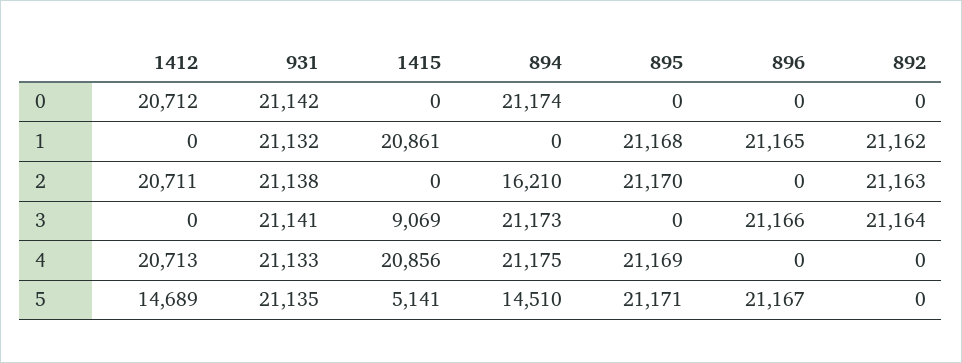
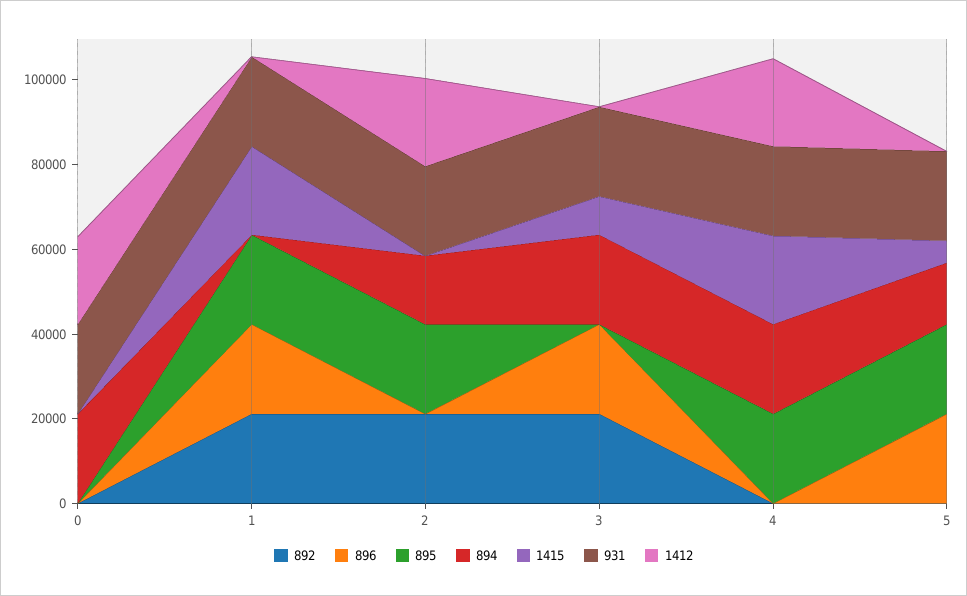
  {
    "1412": {
      "0": 20712,
      "1": 0,
      "2": 20711,
      "3": 0,
      "4": 20713,
-     "5": 14689
+     "5": 0
    },
    "931": {
      "0": 21142,
      "1": 21132,
      "2": 21138,
      "3": 21141,
      "4": 21133,
      "5": 21135
    },
    "1415": {
      "0": 0,
      "1": 20861,
      "2": 0,
      "3": 9069,
      "4": 20856,
      "5": 5141
    },
    "894": {
      "0": 21174,
      "1": 0,
      "2": 16210,
      "3": 21173,
      "4": 21175,
      "5": 14510
    },
    "895": {
      "0": 0,
      "1": 21168,
      "2": 21170,
      "3": 0,
      "4": 21169,
      "5": 21171
    },
    "896": {
      "0": 0,
      "1": 21165,
      "2": 0,
      "3": 21166,
      "4": 0,
      "5": 21167
    },
    "892": {
      "0": 0,
      "1": 21162,
      "2": 21163,
      "3": 21164,
      "4": 0,
      "5": 0
    }
  }

